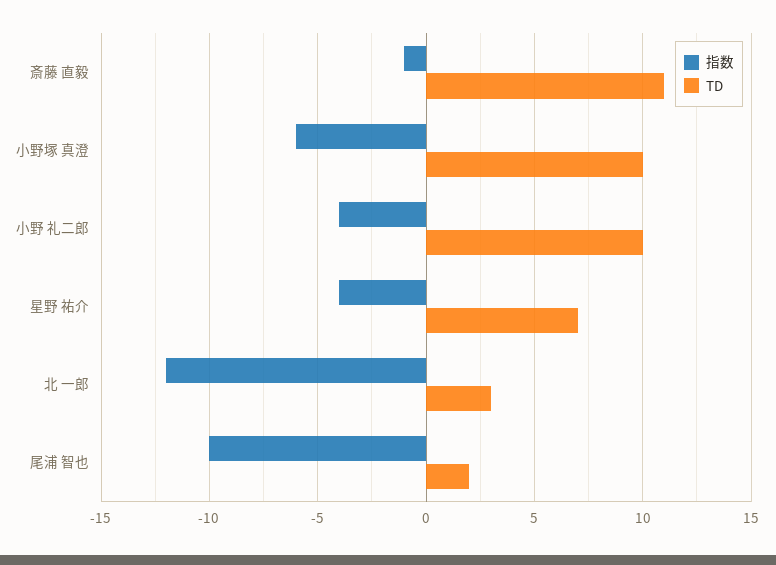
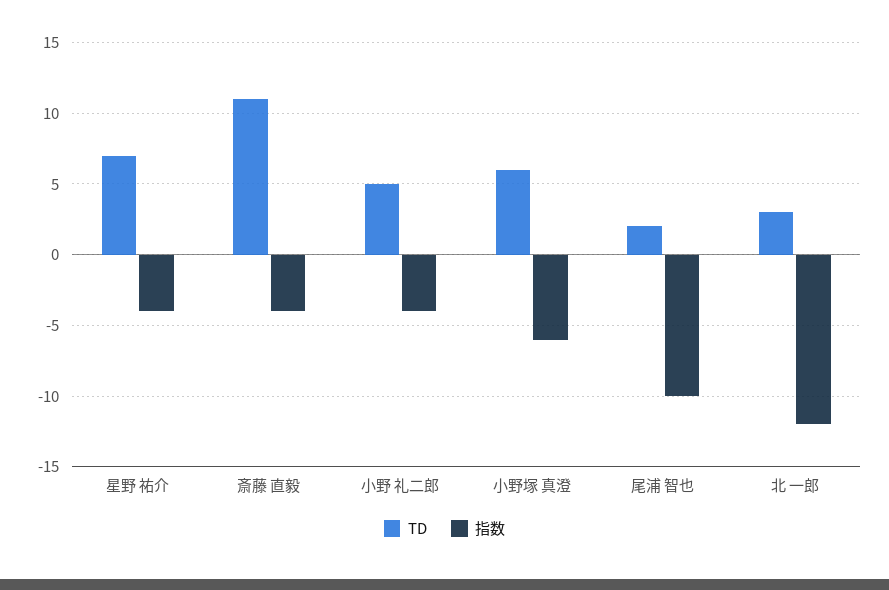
  {
    "指数": {
-     "斎藤 直毅": -1,
+     "斎藤 直毅": -4,
      "小野塚 真澄": -6,
      "小野 礼二郎": -4,
      "星野 祐介": -4,
      "北 一郎": -12,
      "尾浦 智也": -10
    },
    "TD": {
      "斎藤 直毅": 11,
-     "小野塚 真澄": 10,
+     "小野塚 真澄": 6,
-     "小野 礼二郎": 10,
+     "小野 礼二郎": 5,
      "星野 祐介": 7,
      "北 一郎": 3,
      "尾浦 智也": 2
    }
  }

